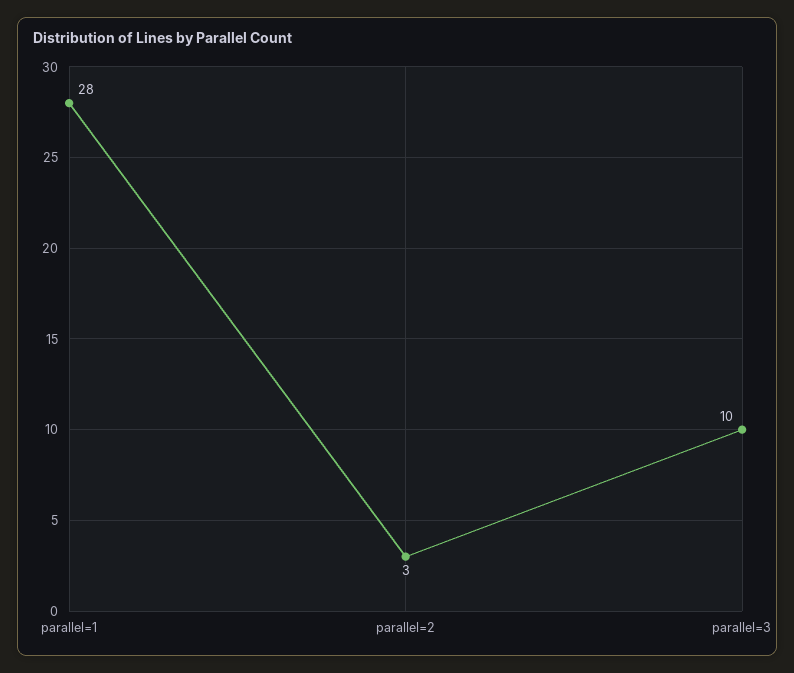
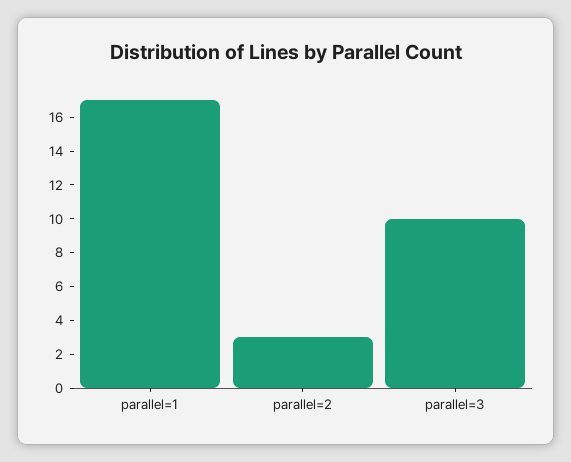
  {
-   "parallel=1": 28,
+   "parallel=1": 17,
    "parallel=2": 3,
    "parallel=3": 10
  }

